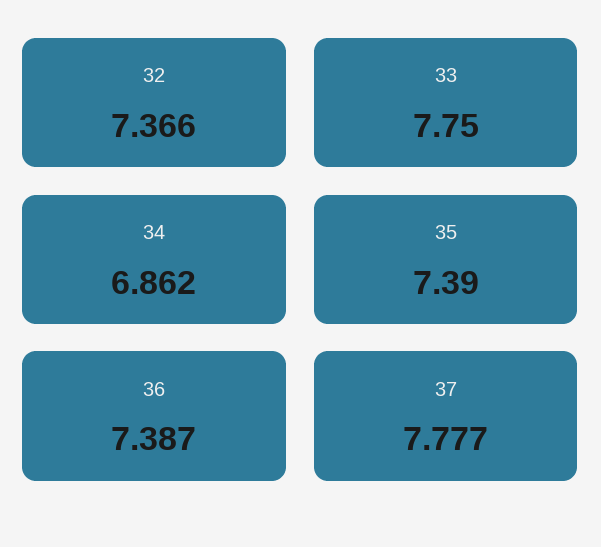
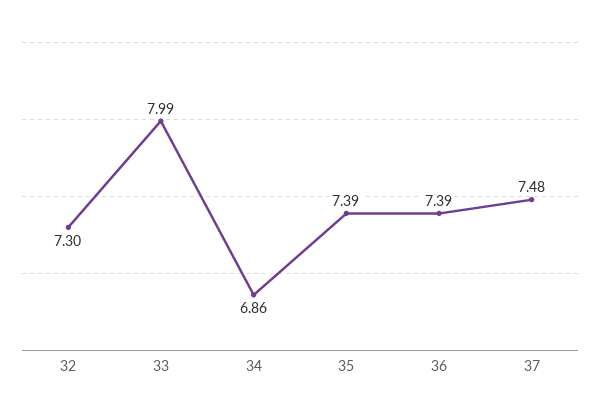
  {
-   "32": 7.366,
+   "32": 7.3,
-   "33": 7.75,
+   "33": 7.99,
    "34": 6.862,
    "35": 7.39,
    "36": 7.387,
-   "37": 7.777
+   "37": 7.48
  }

